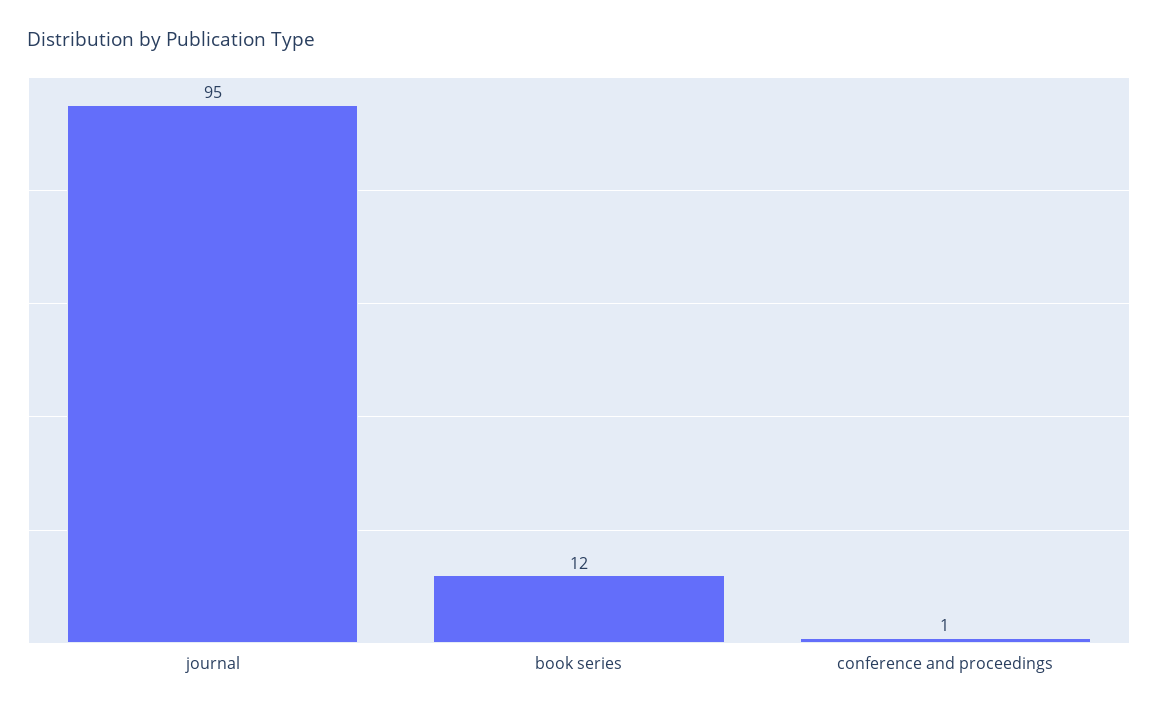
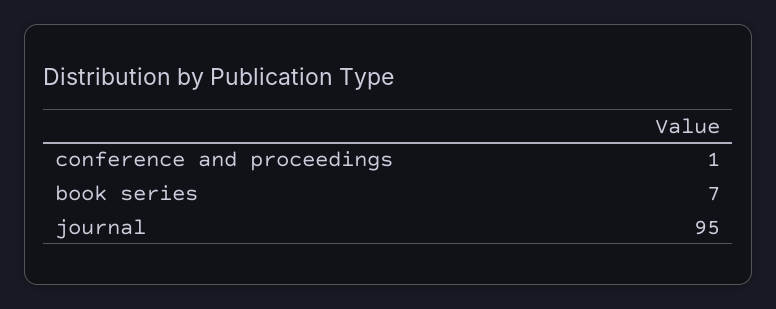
  {
    "journal": 95,
-   "book series": 12,
+   "book series": 7,
    "conference and proceedings": 1
  }

